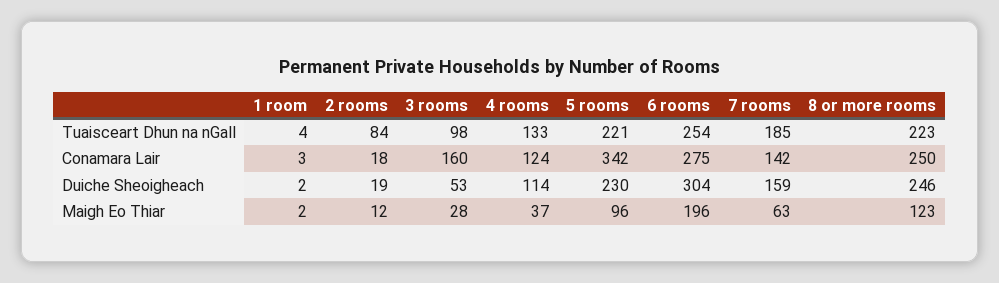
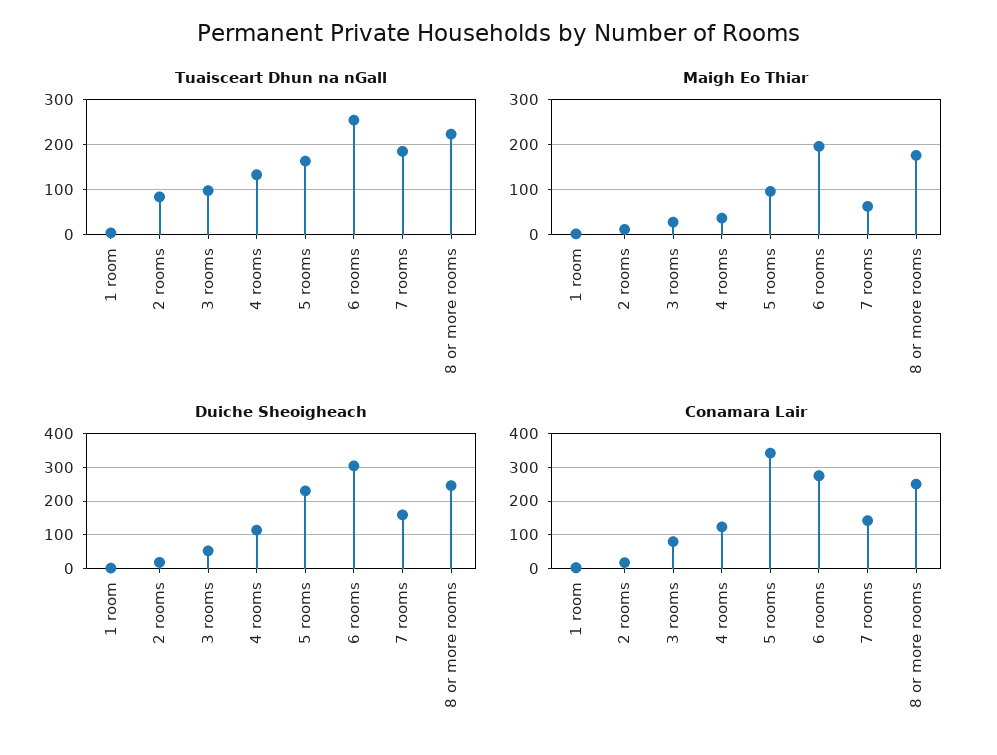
  {
    "Tuaisceart Dhun na nGall": {
      "1 room": 4,
      "2 rooms": 84,
      "3 rooms": 98,
      "4 rooms": 133,
-     "5 rooms": 221,
+     "5 rooms": 160,
      "6 rooms": 254,
      "7 rooms": 185,
      "8 or more rooms": 223
    },
    "Conamara Lair": {
      "1 room": 3,
      "2 rooms": 18,
-     "3 rooms": 160,
+     "3 rooms": 80,
      "4 rooms": 124,
      "5 rooms": 342,
      "6 rooms": 275,
      "7 rooms": 142,
      "8 or more rooms": 250
    },
    "Duiche Sheoigheach": {
      "1 room": 2,
      "2 rooms": 19,
      "3 rooms": 53,
      "4 rooms": 114,
      "5 rooms": 230,
      "6 rooms": 304,
      "7 rooms": 159,
      "8 or more rooms": 246
    },
    "Maigh Eo Thiar": {
      "1 room": 2,
      "2 rooms": 12,
      "3 rooms": 28,
      "4 rooms": 37,
      "5 rooms": 96,
      "6 rooms": 196,
      "7 rooms": 63,
-     "8 or more rooms": 123
+     "8 or more rooms": 180
    }
  }

